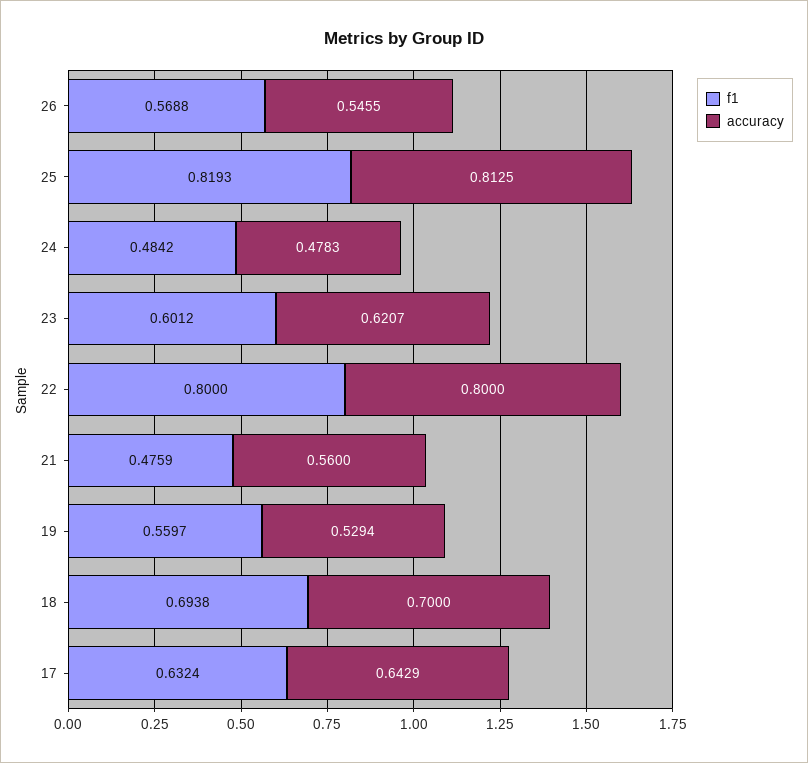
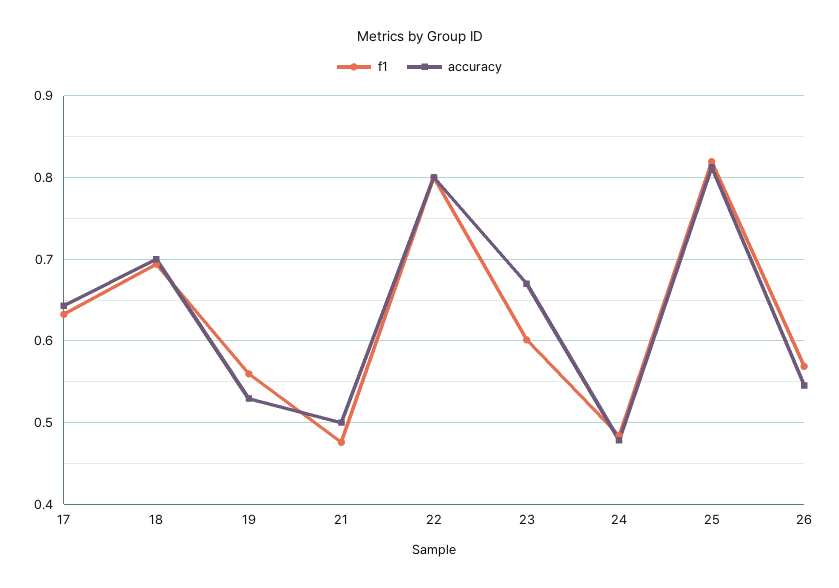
  {
    "f1": {
      "26": 0.5688,
      "25": 0.8193,
      "24": 0.4842,
      "23": 0.6012,
      "22": 0.8,
      "21": 0.4759,
      "19": 0.5597,
      "18": 0.6938,
      "17": 0.6324
    },
    "accuracy": {
      "26": 0.5455,
      "25": 0.8125,
      "24": 0.4783,
-     "23": 0.6207,
+     "23": 0.67,
      "22": 0.8,
-     "21": 0.56,
+     "21": 0.5,
      "19": 0.5294,
      "18": 0.7,
      "17": 0.6429
    }
  }

